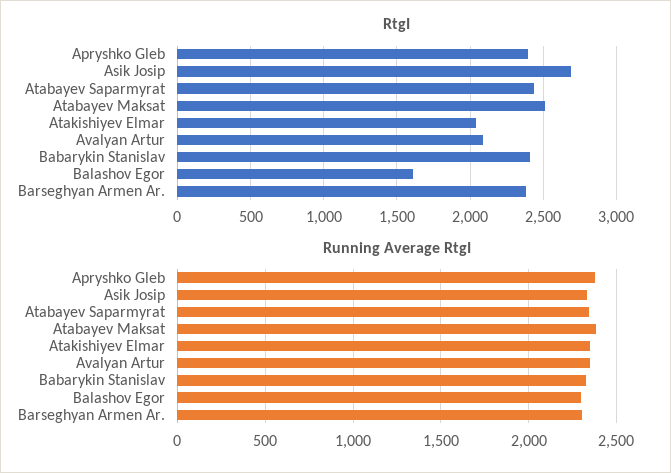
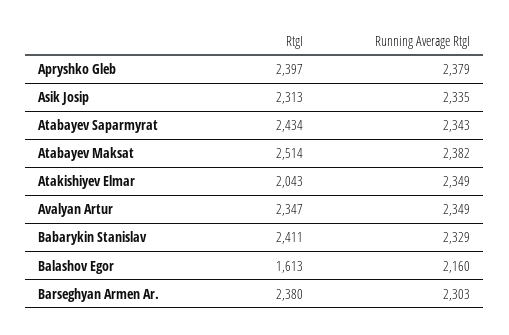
  {
    "RtgI": {
      "Apryshko Gleb": 2397,
-     "Asik Josip": 2700,
+     "Asik Josip": 2313,
      "Atabayev Saparmyrat": 2434,
      "Atabayev Maksat": 2514,
      "Atakishiyev Elmar": 2043,
-     "Avalyan Artur": 2100,
+     "Avalyan Artur": 2347,
      "Babarykin Stanislav": 2411,
      "Balashov Egor": 1613,
      "Barseghyan Armen Ar.": 2380
    },
    "Running Average RtgI": {
      "Apryshko Gleb": 2379,
      "Asik Josip": 2335,
      "Atabayev Saparmyrat": 2343,
      "Atabayev Maksat": 2382,
      "Atakishiyev Elmar": 2349,
      "Avalyan Artur": 2349,
      "Babarykin Stanislav": 2329,
-     "Balashov Egor": 2300,
+     "Balashov Egor": 2160,
      "Barseghyan Armen Ar.": 2303
    }
  }

